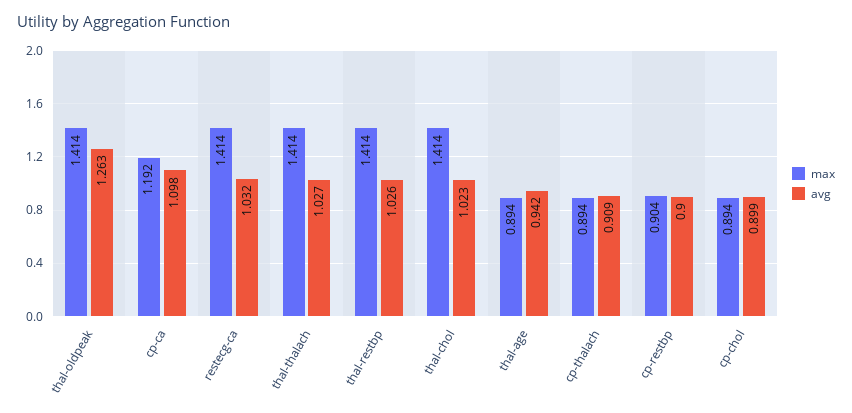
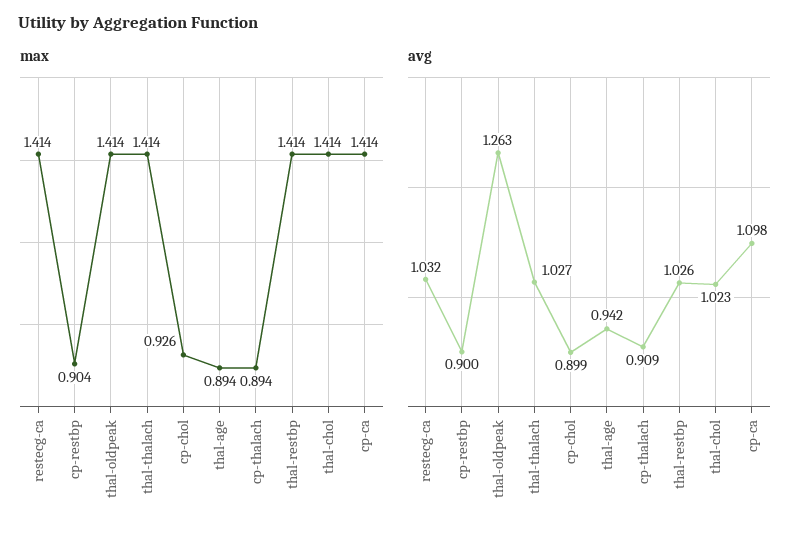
  {
    "max": {
      "thal-oldpeak": 1.414,
-     "cp-ca": 1.192,
+     "cp-ca": 1.414,
      "restecg-ca": 1.414,
      "thal-thalach": 1.414,
      "thal-restbp": 1.414,
      "thal-chol": 1.414,
      "thal-age": 0.894,
      "cp-thalach": 0.894,
      "cp-restbp": 0.904,
-     "cp-chol": 0.894
+     "cp-chol": 0.926
    },
    "avg": {
      "thal-oldpeak": 1.263,
      "cp-ca": 1.098,
      "restecg-ca": 1.032,
      "thal-thalach": 1.027,
      "thal-restbp": 1.026,
      "thal-chol": 1.023,
      "thal-age": 0.942,
      "cp-thalach": 0.909,
      "cp-restbp": 0.9,
      "cp-chol": 0.899
    }
  }

